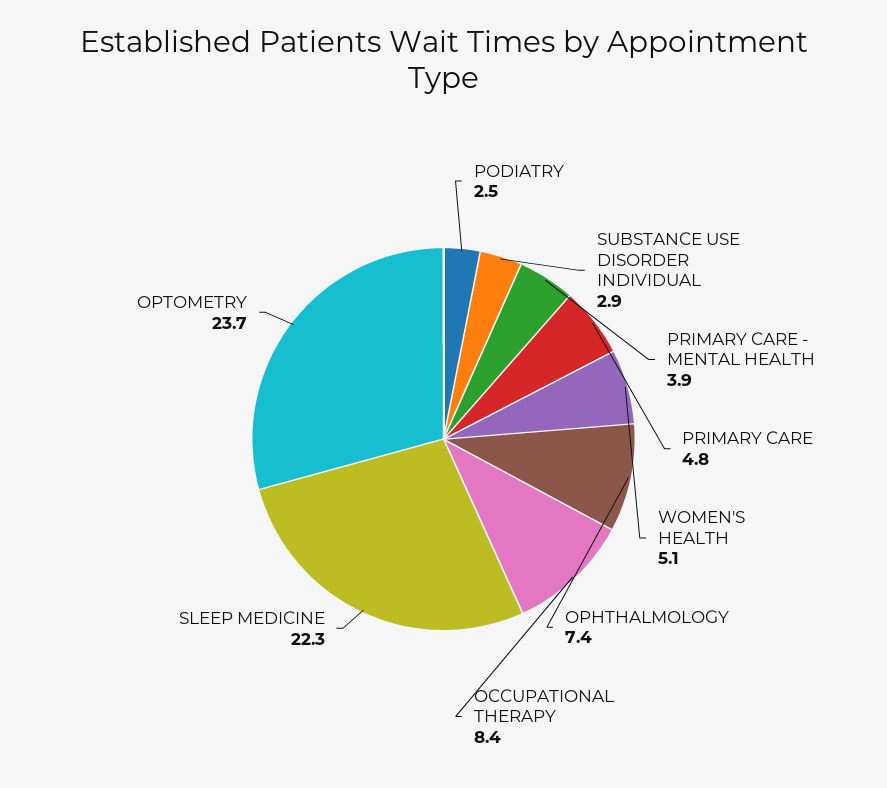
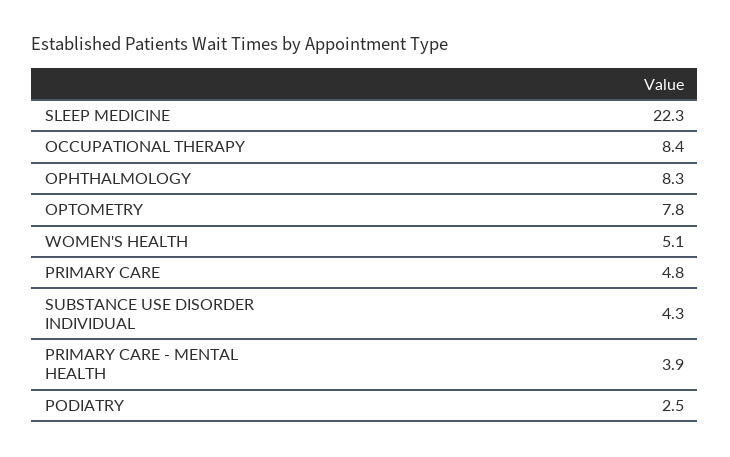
  {
    "PODIATRY": 2.5,
-   "SUBSTANCE USE DISORDER INDIVIDUAL": 2.9,
+   "SUBSTANCE USE DISORDER INDIVIDUAL": 4.3,
    "PRIMARY CARE - MENTAL HEALTH": 3.9,
    "PRIMARY CARE": 4.8,
    "WOMEN'S HEALTH": 5.1,
-   "OPHTHALMOLOGY": 7.4,
+   "OPHTHALMOLOGY": 8.3,
    "OCCUPATIONAL THERAPY": 8.4,
    "SLEEP MEDICINE": 22.3,
-   "OPTOMETRY": 23.7
+   "OPTOMETRY": 7.8
  }

